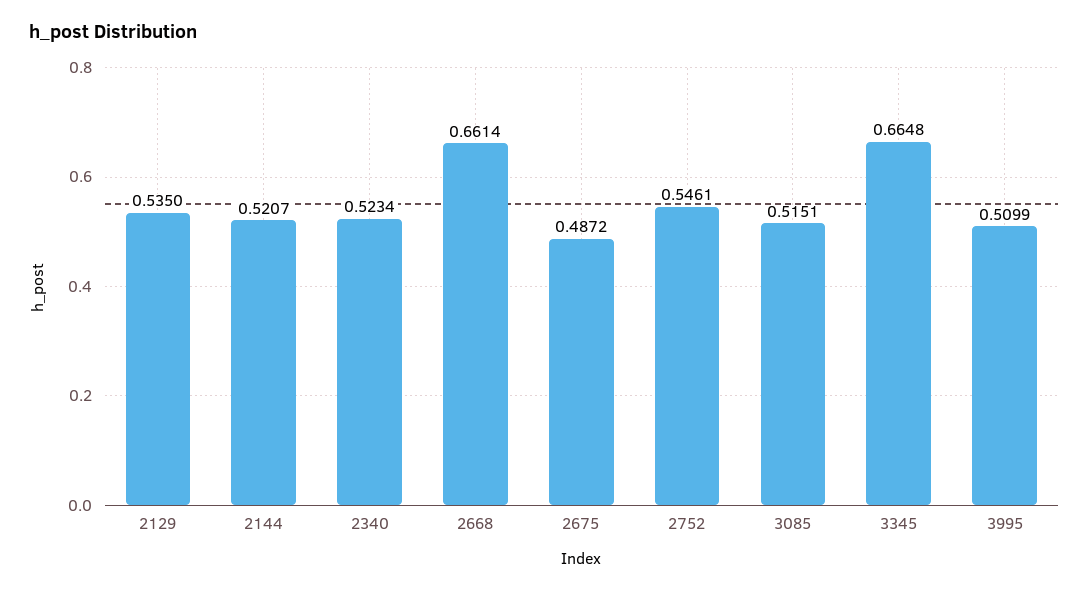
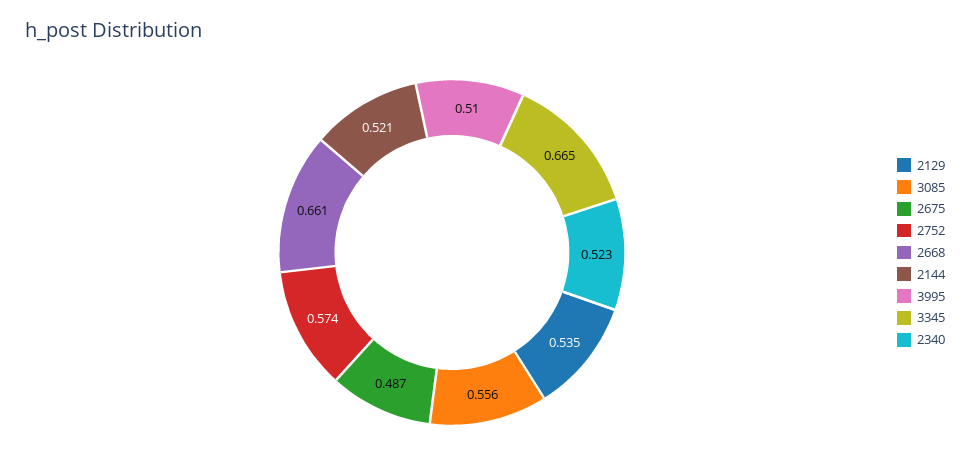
  {
    "2129": 0.535,
    "2144": 0.5207,
    "2340": 0.5234,
    "2668": 0.6614,
    "2675": 0.4872,
-   "2752": 0.5461,
+   "2752": 0.574,
-   "3085": 0.5151,
+   "3085": 0.556,
    "3345": 0.6648,
    "3995": 0.5099
  }

